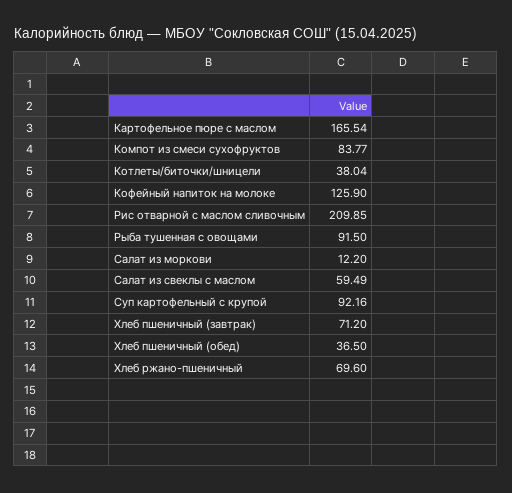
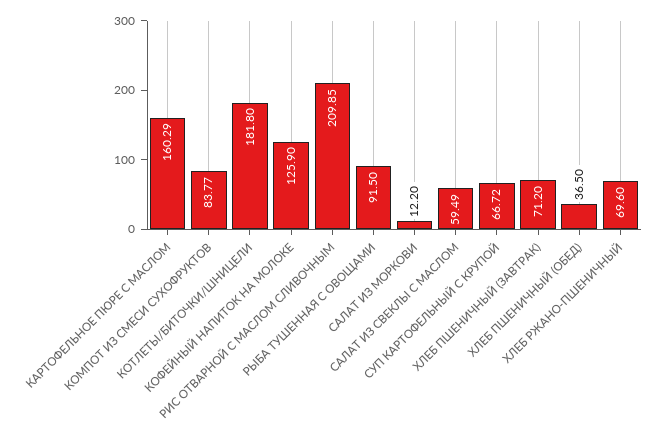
  {
-   "Картофельное пюре с маслом": 165.54,
+   "Картофельное пюре с маслом": 160.29,
    "Компот из смеси сухофруктов": 83.77,
-   "Котлеты/биточки/шницели": 38.04,
+   "Котлеты/биточки/шницели": 181.8,
    "Кофейный напиток на молоке": 125.9,
    "Рис отварной с маслом сливочным": 209.85,
    "Рыба тушенная с овощами": 91.5,
    "Салат из моркови": 12.2,
    "Салат из свеклы с маслом": 59.49,
-   "Суп картофельный с крупой": 92.16,
+   "Суп картофельный с крупой": 66.72,
    "Хлеб пшеничный (завтрак)": 71.2,
    "Хлеб пшеничный (обед)": 36.5,
    "Хлеб ржано-пшеничный": 69.6
  }

